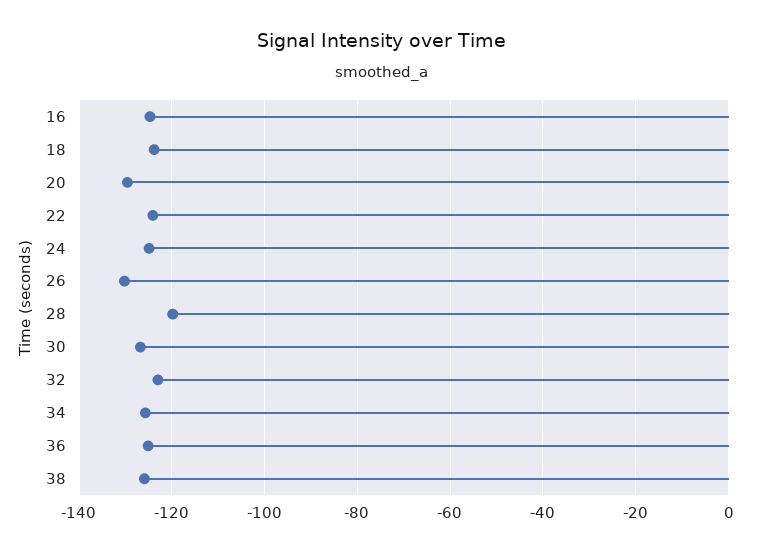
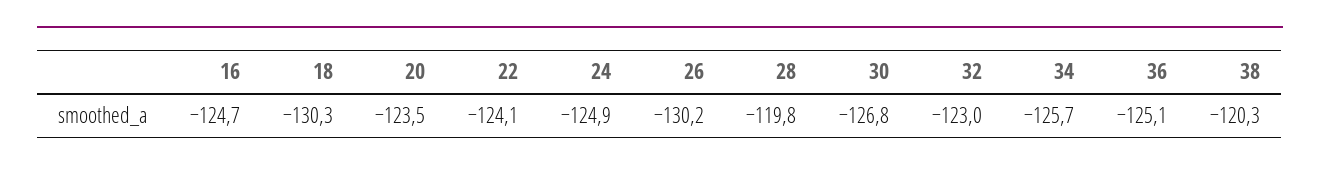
  {
    "16": -124.7,
-   "18": -124,
+   "18": -130.3,
-   "20": -130,
+   "20": -123.5,
    "22": -124.1,
    "24": -124.9,
    "26": -130.2,
    "28": -119.8,
    "30": -126.8,
    "32": -123,
    "34": -125.7,
    "36": -125.1,
-   "38": -126
+   "38": -120.3
  }

